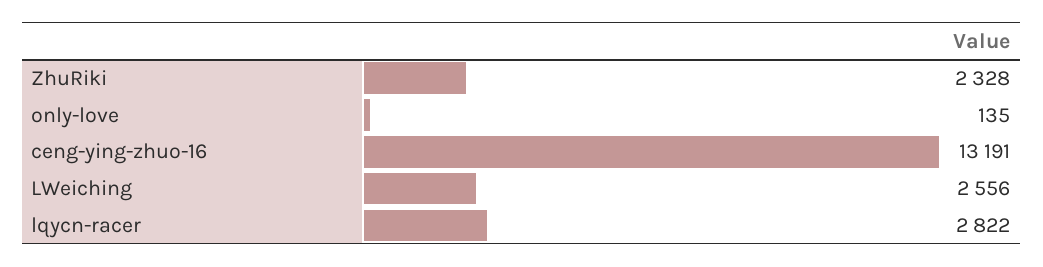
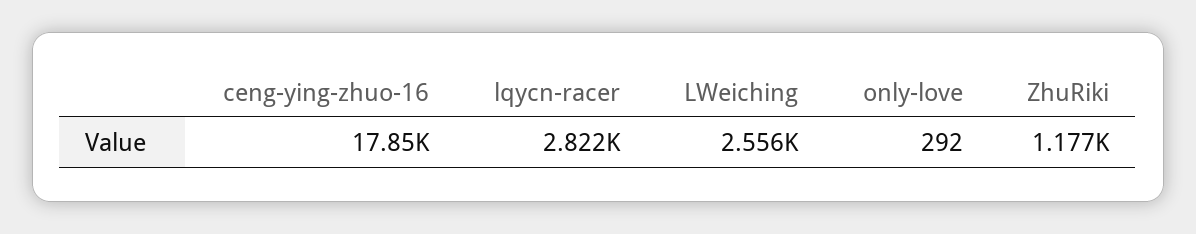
  {
-   "ZhuRiki": 2328,
+   "ZhuRiki": 1177,
-   "only-love": 135,
+   "only-love": 292,
-   "ceng-ying-zhuo-16": 13191,
+   "ceng-ying-zhuo-16": 17850,
    "LWeiching": 2556,
    "lqycn-racer": 2822
  }

